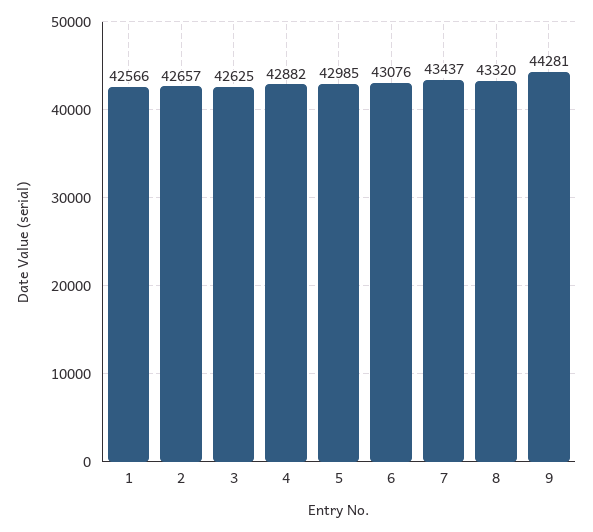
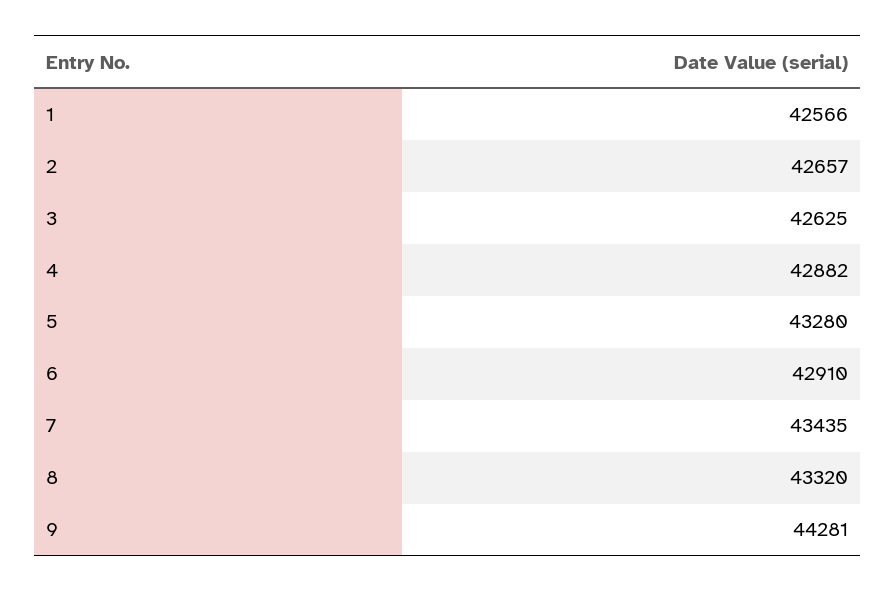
  {
    "1": 42566,
    "2": 42657,
    "3": 42625,
    "4": 42882,
-   "5": 42985,
+   "5": 43280,
-   "6": 43076,
+   "6": 42910,
-   "7": 43437,
+   "7": 43435,
    "8": 43320,
    "9": 44281
  }

